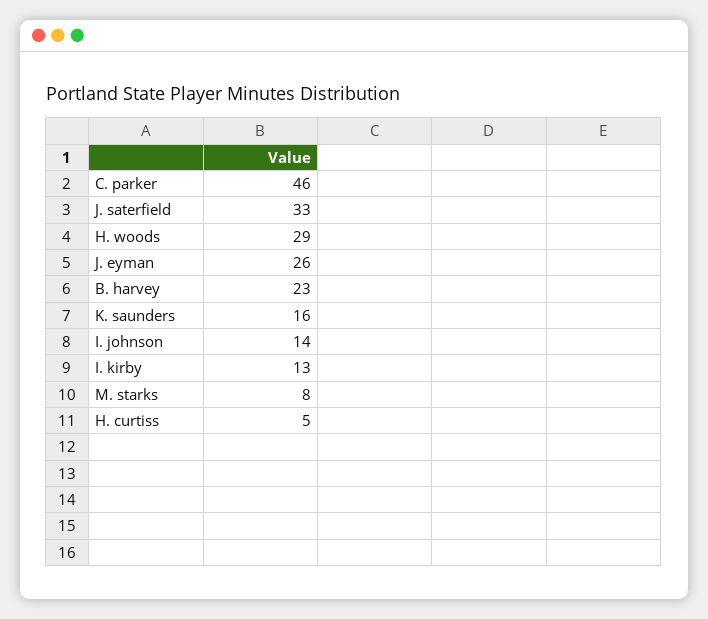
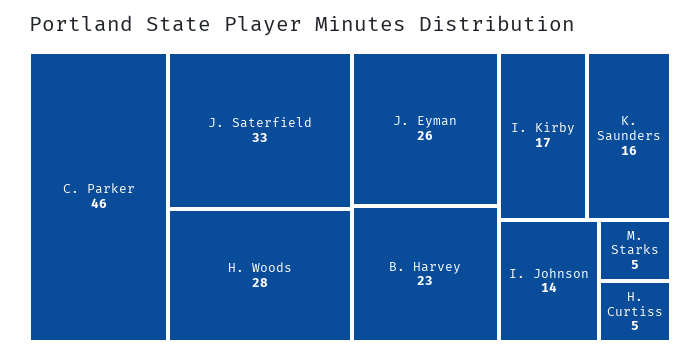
  {
    "C. parker": 46,
    "J. saterfield": 33,
-   "H. woods": 29,
+   "H. woods": 28,
    "J. eyman": 26,
    "B. harvey": 23,
    "K. saunders": 16,
    "I. johnson": 14,
-   "I. kirby": 13,
+   "I. kirby": 17,
-   "M. starks": 8,
+   "M. starks": 5,
    "H. curtiss": 5
  }

